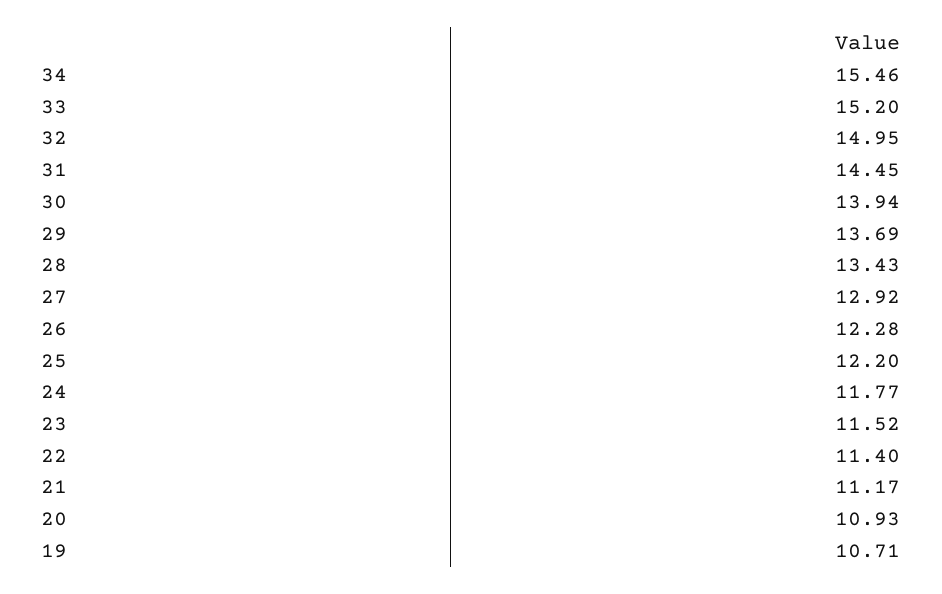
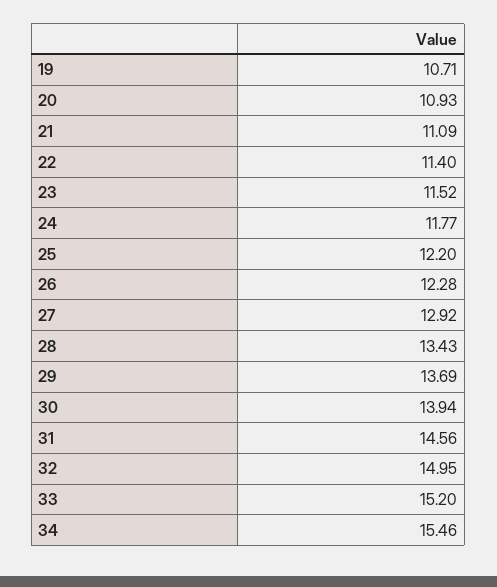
  {
    "34": 15.46,
    "33": 15.2,
    "32": 14.95,
-   "31": 14.45,
+   "31": 14.56,
    "30": 13.94,
    "29": 13.69,
    "28": 13.43,
    "27": 12.92,
    "26": 12.28,
    "25": 12.2,
    "24": 11.77,
    "23": 11.52,
    "22": 11.4,
-   "21": 11.17,
+   "21": 11.09,
    "20": 10.93,
    "19": 10.71
  }

